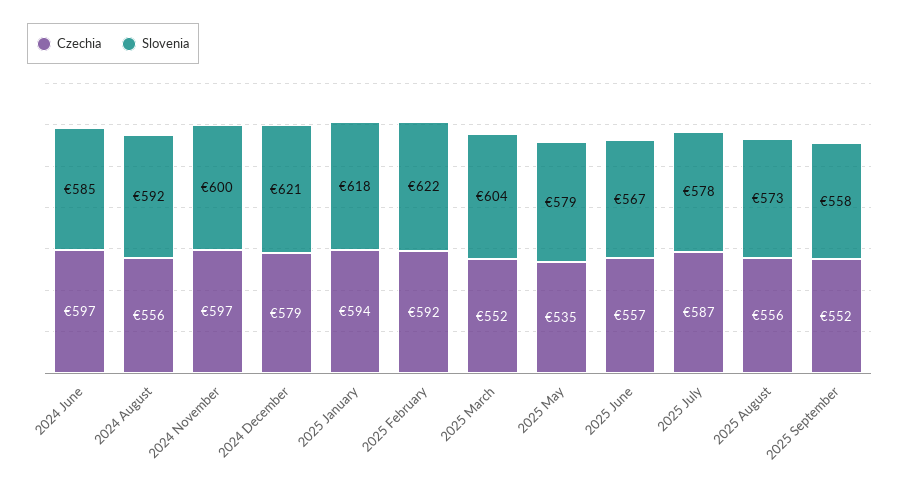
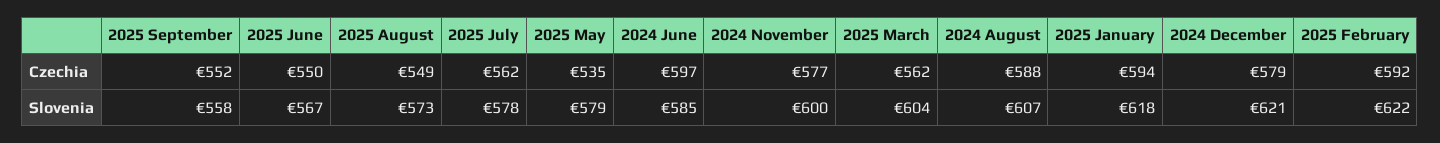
  {
    "Czechia": {
      "2024 June": 597,
-     "2024 August": 556,
+     "2024 August": 588,
-     "2024 November": 597,
+     "2024 November": 577,
      "2024 December": 579,
      "2025 January": 594,
      "2025 February": 592,
-     "2025 March": 552,
+     "2025 March": 562,
      "2025 May": 535,
-     "2025 June": 557,
+     "2025 June": 550,
-     "2025 July": 587,
+     "2025 July": 562,
-     "2025 August": 556,
+     "2025 August": 549,
      "2025 September": 552
    },
    "Slovenia": {
      "2024 June": 585,
-     "2024 August": 592,
+     "2024 August": 607,
      "2024 November": 600,
      "2024 December": 621,
      "2025 January": 618,
      "2025 February": 622,
      "2025 March": 604,
      "2025 May": 579,
      "2025 June": 567,
      "2025 July": 578,
      "2025 August": 573,
      "2025 September": 558
    }
  }

